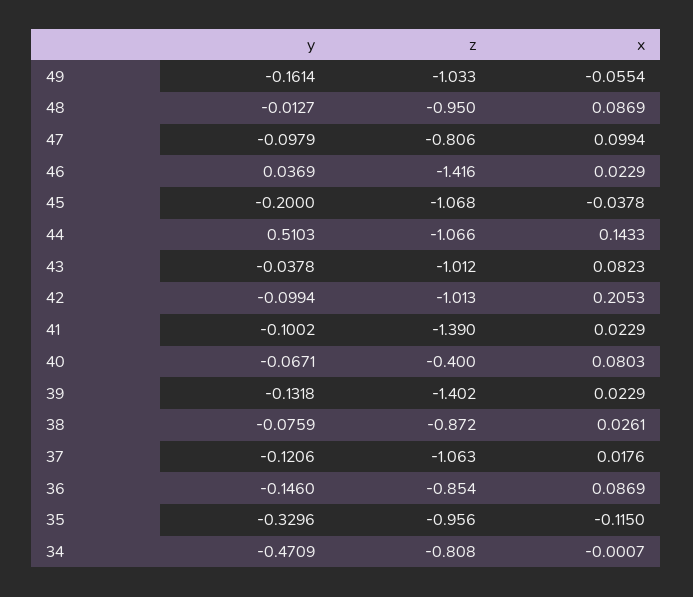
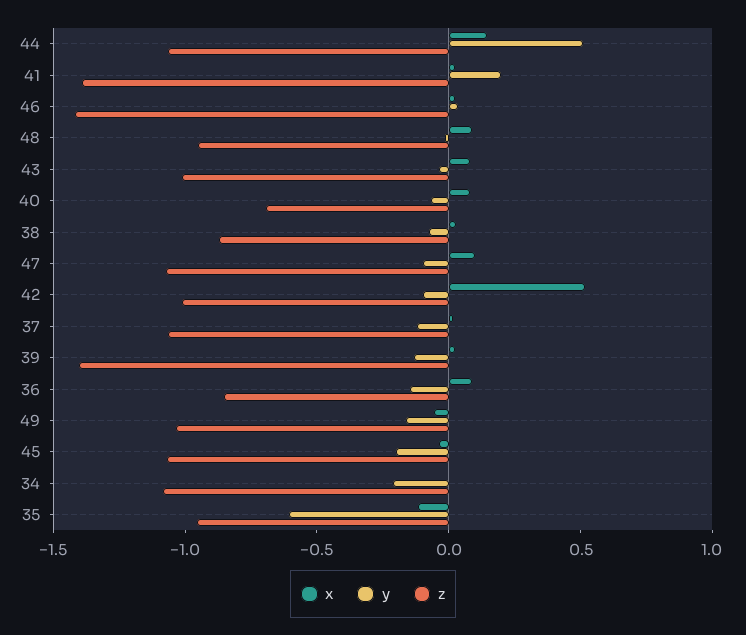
  {
    "y": {
      "49": -0.1614,
      "48": -0.0127,
      "47": -0.0979,
      "46": 0.0369,
      "45": -0.2,
      "44": 0.5103,
      "43": -0.0378,
      "42": -0.0994,
-     "41": -0.1002,
+     "41": 0.2,
      "40": -0.0671,
      "39": -0.1318,
      "38": -0.0759,
      "37": -0.1206,
      "36": -0.146,
-     "35": -0.3296,
+     "35": -0.6,
-     "34": -0.4709
+     "34": -0.2
    },
    "z": {
      "49": -1.033,
      "48": -0.95,
-     "47": -0.806,
+     "47": -1.1,
      "46": -1.416,
      "45": -1.068,
      "44": -1.066,
      "43": -1.012,
      "42": -1.013,
      "41": -1.39,
-     "40": -0.4,
+     "40": -0.7,
      "39": -1.402,
      "38": -0.872,
      "37": -1.063,
      "36": -0.854,
      "35": -0.956,
-     "34": -0.808
+     "34": -1.1
    },
    "x": {
      "49": -0.0554,
      "48": 0.0869,
      "47": 0.0994,
      "46": 0.0229,
      "45": -0.0378,
      "44": 0.1433,
      "43": 0.0823,
-     "42": 0.2053,
+     "42": 0.5,
      "41": 0.0229,
      "40": 0.0803,
      "39": 0.0229,
      "38": 0.0261,
      "37": 0.0176,
      "36": 0.0869,
      "35": -0.115,
      "34": -0.0007
    }
  }

